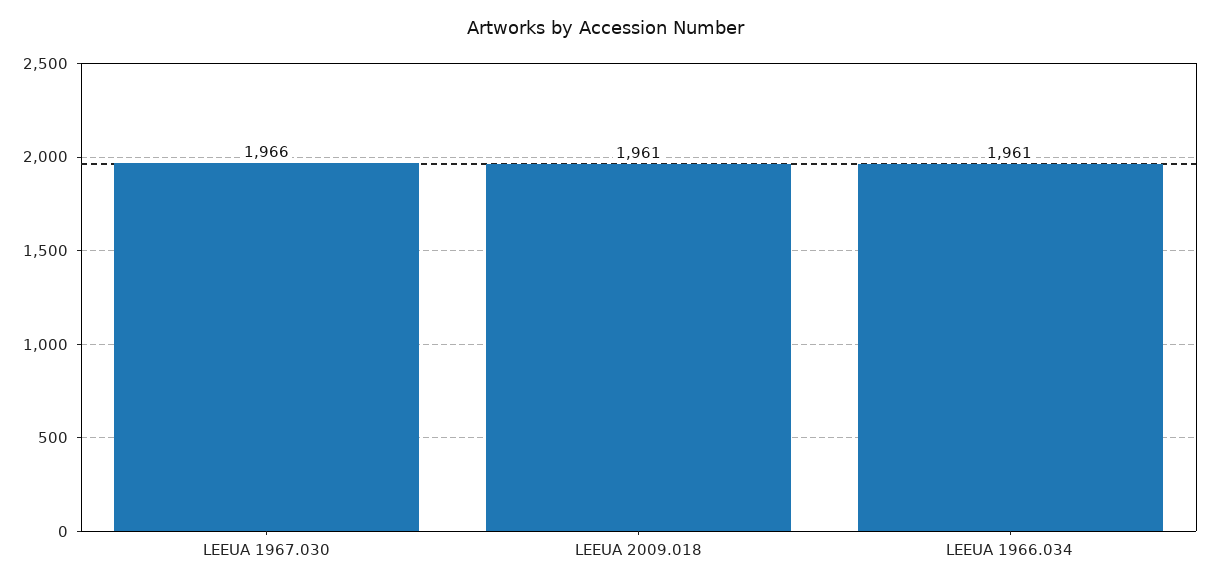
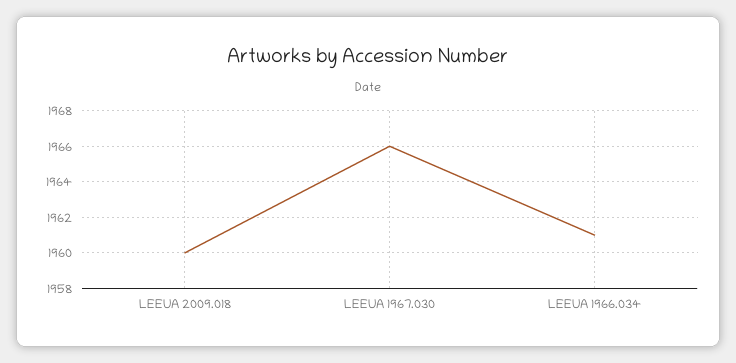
  {
    "LEEUA 1967.030": 1966,
-   "LEEUA 2009.018": 1961,
+   "LEEUA 2009.018": 1960,
    "LEEUA 1966.034": 1961
  }

